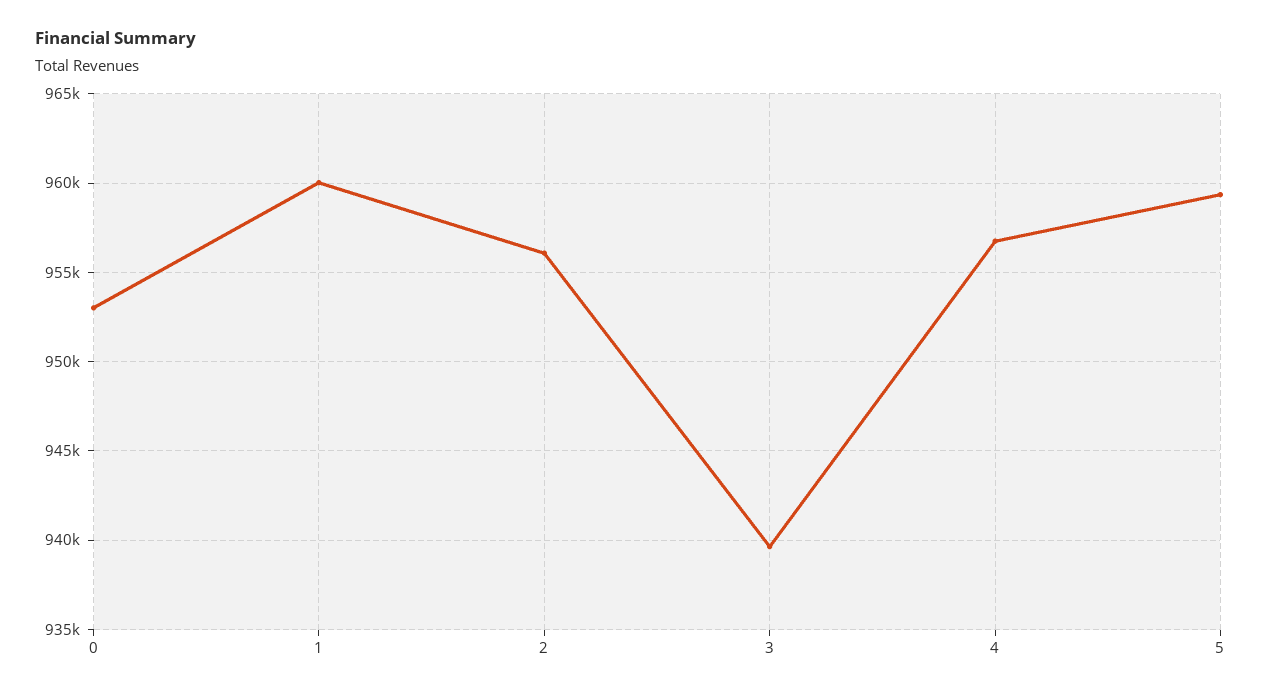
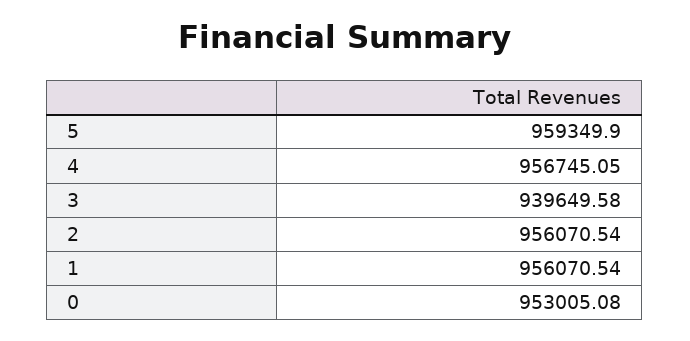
  {
    "0": 953005.08,
-   "1": 960000,
+   "1": 956070.54,
    "2": 956070.54,
    "3": 939649.58,
    "4": 956745.05,
    "5": 959349.9
  }

